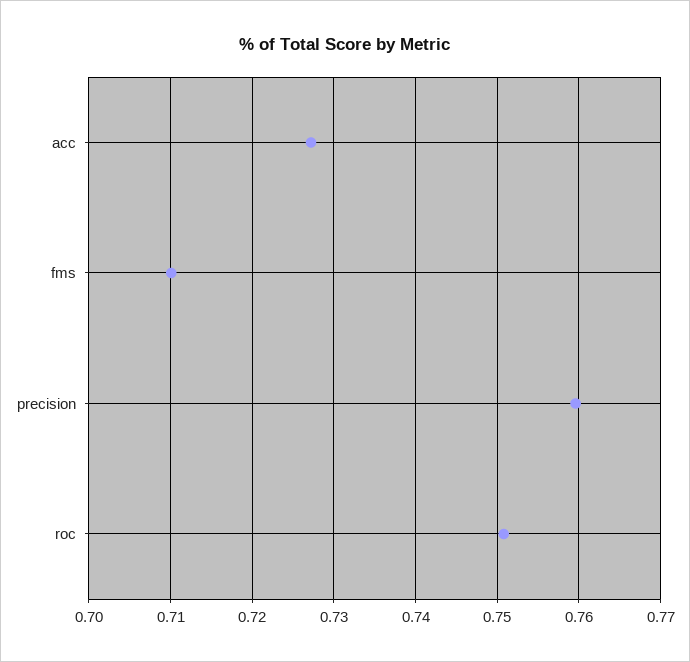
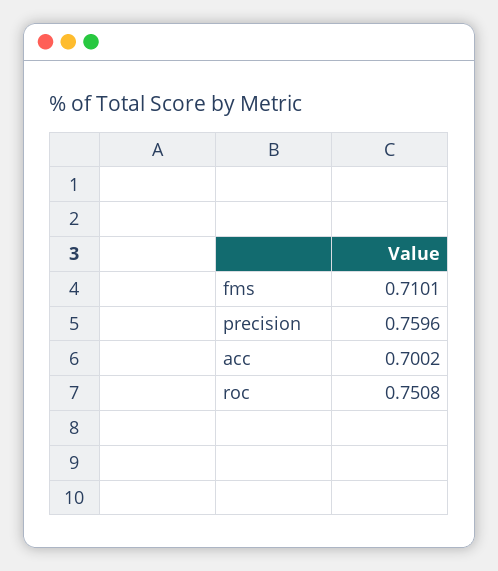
  {
-   "acc": 0.727,
+   "acc": 0.7002,
    "fms": 0.7101,
    "precision": 0.7596,
    "roc": 0.7508
  }

